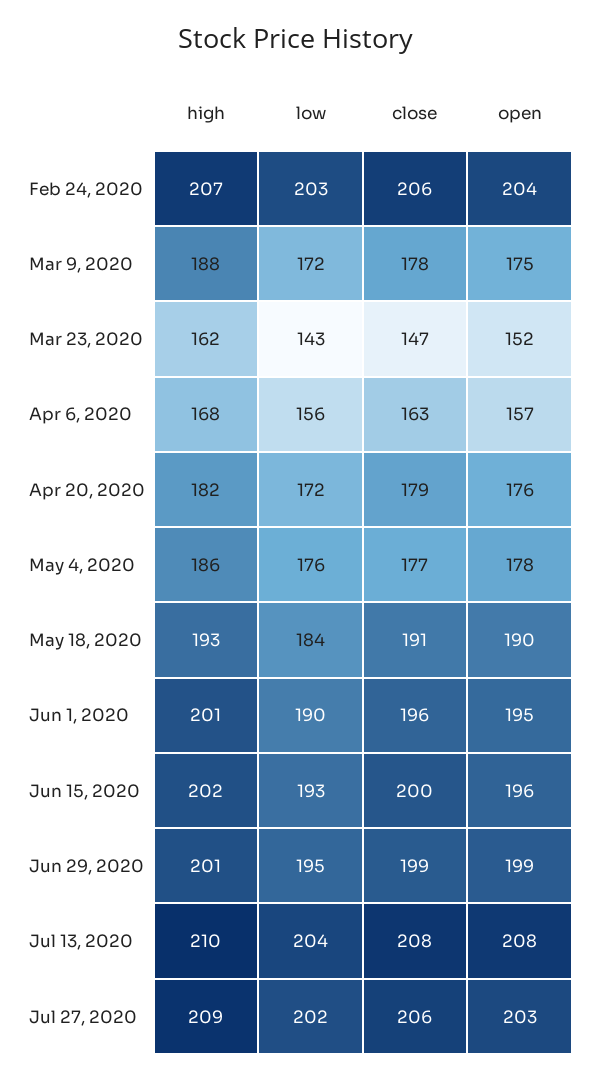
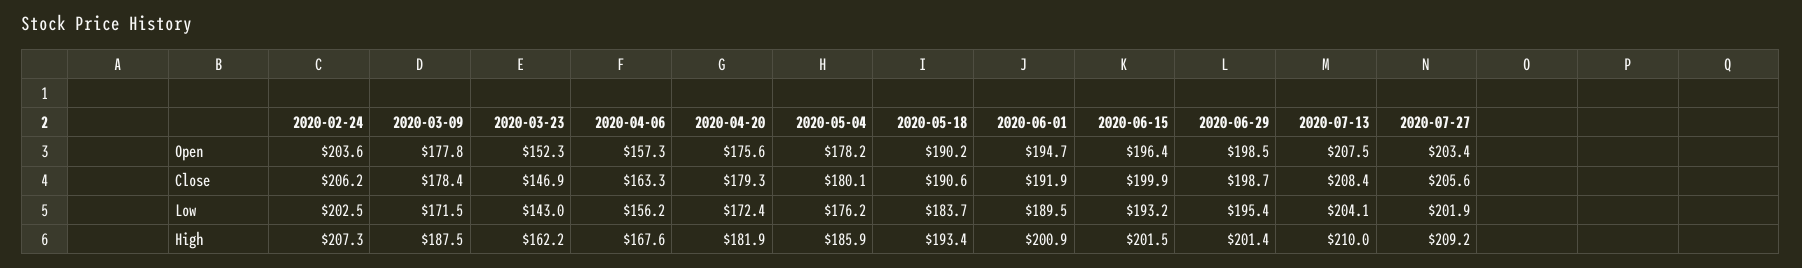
  {
    "high": {
      "Feb 24, 2020": 207.3,
      "Mar 9, 2020": 187.5,
      "Mar 23, 2020": 162.2,
      "Apr 6, 2020": 167.6,
      "Apr 20, 2020": 181.9,
      "May 4, 2020": 185.9,
      "May 18, 2020": 193.4,
      "Jun 1, 2020": 200.9,
      "Jun 15, 2020": 201.5,
      "Jun 29, 2020": 201.4,
      "Jul 13, 2020": 210,
      "Jul 27, 2020": 209.2
    },
    "low": {
      "Feb 24, 2020": 202.5,
      "Mar 9, 2020": 171.5,
      "Mar 23, 2020": 143,
      "Apr 6, 2020": 156.2,
      "Apr 20, 2020": 172.4,
      "May 4, 2020": 176.2,
      "May 18, 2020": 183.7,
      "Jun 1, 2020": 189.5,
      "Jun 15, 2020": 193.2,
      "Jun 29, 2020": 195.4,
      "Jul 13, 2020": 204.1,
      "Jul 27, 2020": 201.9
    },
    "close": {
      "Feb 24, 2020": 206.2,
      "Mar 9, 2020": 178.4,
      "Mar 23, 2020": 146.9,
      "Apr 6, 2020": 163.3,
      "Apr 20, 2020": 179.3,
-     "May 4, 2020": 177,
+     "May 4, 2020": 180.1,
      "May 18, 2020": 190.6,
-     "Jun 1, 2020": 196,
+     "Jun 1, 2020": 191.9,
      "Jun 15, 2020": 199.9,
      "Jun 29, 2020": 198.7,
      "Jul 13, 2020": 208.4,
      "Jul 27, 2020": 205.6
    },
    "open": {
      "Feb 24, 2020": 203.6,
-     "Mar 9, 2020": 175,
+     "Mar 9, 2020": 177.8,
      "Mar 23, 2020": 152.3,
      "Apr 6, 2020": 157.3,
      "Apr 20, 2020": 175.6,
      "May 4, 2020": 178.2,
      "May 18, 2020": 190.2,
      "Jun 1, 2020": 194.7,
      "Jun 15, 2020": 196.4,
      "Jun 29, 2020": 198.5,
      "Jul 13, 2020": 207.5,
      "Jul 27, 2020": 203.4
    }
  }

